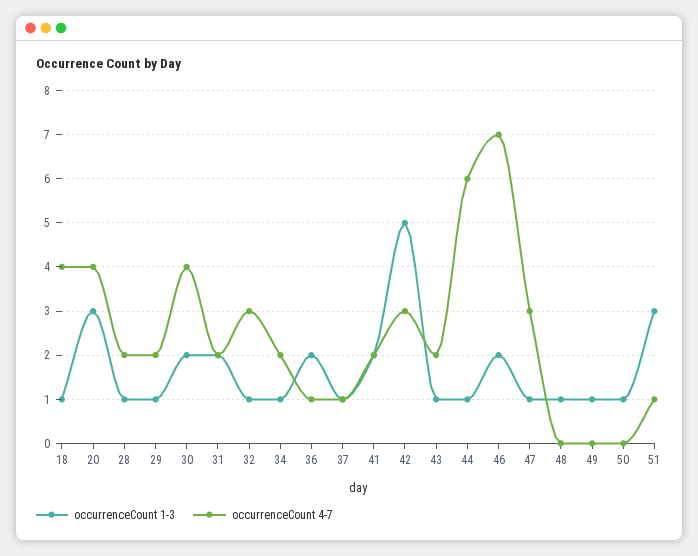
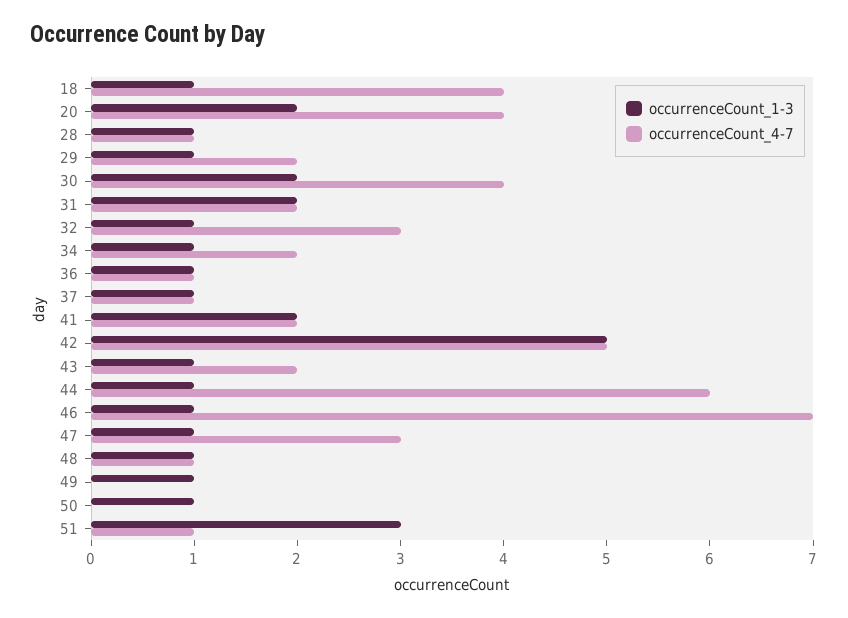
  {
    "occurrenceCount 1-3": {
      "18": 1,
-     "20": 3,
+     "20": 2,
      "28": 1,
      "29": 1,
      "30": 2,
      "31": 2,
      "32": 1,
      "34": 1,
-     "36": 2,
+     "36": 1,
      "37": 1,
      "41": 2,
      "42": 5,
      "43": 1,
      "44": 1,
-     "46": 2,
+     "46": 1,
      "47": 1,
      "48": 1,
      "49": 1,
      "50": 1,
      "51": 3
    },
    "occurrenceCount 4-7": {
      "18": 4,
      "20": 4,
-     "28": 2,
+     "28": 1,
      "29": 2,
      "30": 4,
      "31": 2,
      "32": 3,
      "34": 2,
      "36": 1,
      "37": 1,
      "41": 2,
-     "42": 3,
+     "42": 5,
      "43": 2,
      "44": 6,
      "46": 7,
      "47": 3,
-     "48": 0,
+     "48": 1,
      "49": 0,
      "50": 0,
      "51": 1
    }
  }

